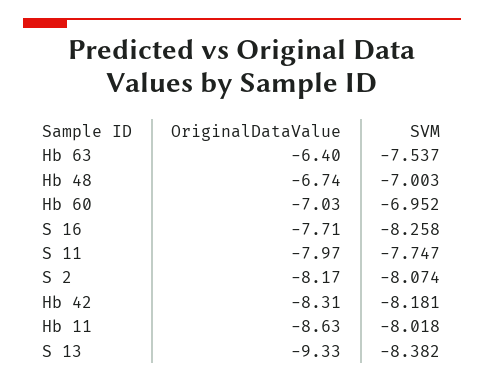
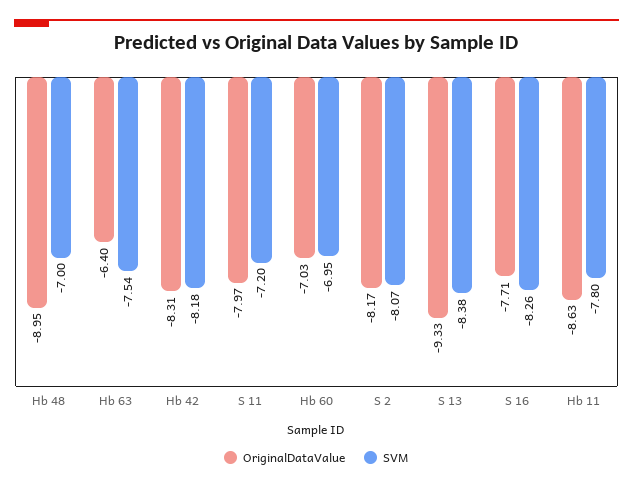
  {
    "OriginalDataValue": {
      "Hb 63": -6.4,
-     "Hb 48": -6.74,
+     "Hb 48": -8.95,
      "Hb 60": -7.03,
      "S 16": -7.71,
      "S 11": -7.97,
      "S 2": -8.17,
      "Hb 42": -8.31,
      "Hb 11": -8.63,
      "S 13": -9.33
    },
    "SVM": {
      "Hb 63": -7.537,
      "Hb 48": -7.003,
      "Hb 60": -6.952,
      "S 16": -8.258,
-     "S 11": -7.747,
+     "S 11": -7.2,
      "S 2": -8.074,
      "Hb 42": -8.181,
-     "Hb 11": -8.018,
+     "Hb 11": -7.8,
      "S 13": -8.382
    }
  }

